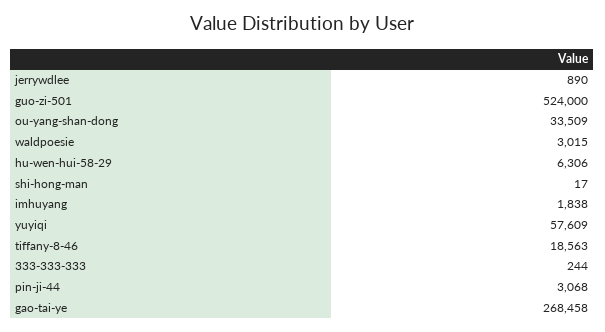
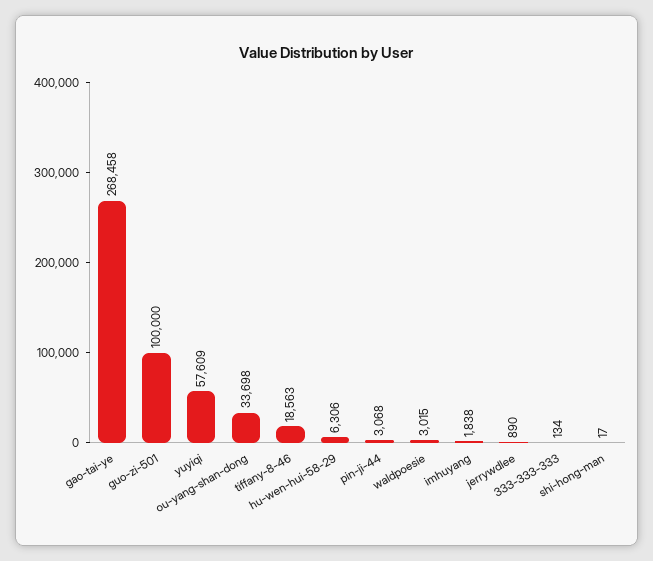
  {
    "jerrywdlee": 890,
-   "guo-zi-501": 524000,
+   "guo-zi-501": 100000,
-   "ou-yang-shan-dong": 33509,
+   "ou-yang-shan-dong": 33698,
    "waldpoesie": 3015,
    "hu-wen-hui-58-29": 6306,
    "shi-hong-man": 17,
    "imhuyang": 1838,
    "yuyiqi": 57609,
    "tiffany-8-46": 18563,
-   "333-333-333": 244,
+   "333-333-333": 134,
    "pin-ji-44": 3068,
    "gao-tai-ye": 268458
  }

